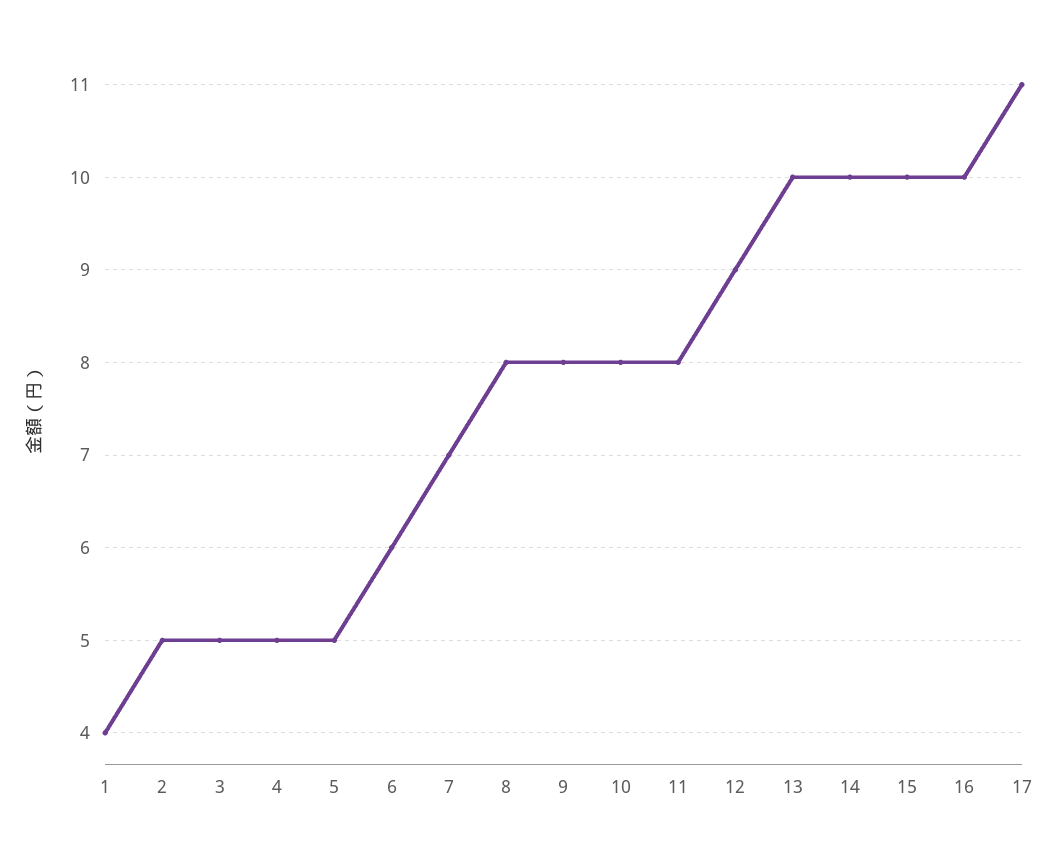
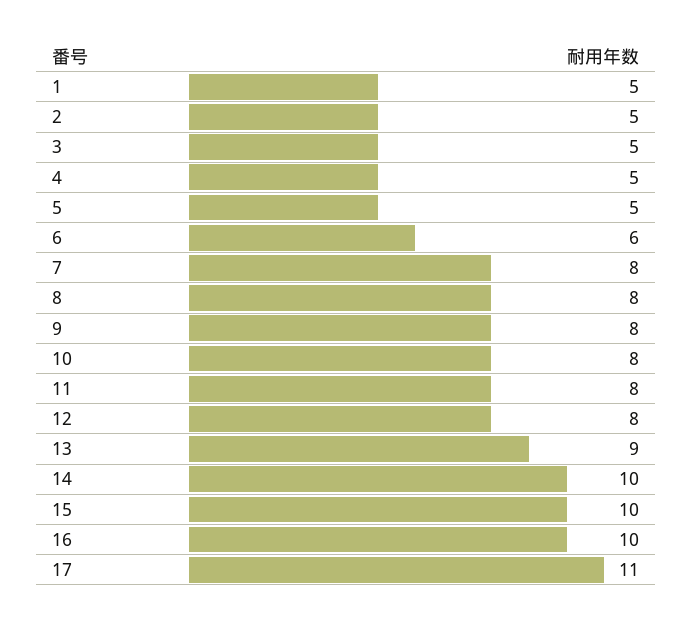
  {
-   "1": 4,
+   "1": 5,
    "2": 5,
    "3": 5,
    "4": 5,
    "5": 5,
    "6": 6,
-   "7": 7,
+   "7": 8,
    "8": 8,
    "9": 8,
    "10": 8,
    "11": 8,
-   "12": 9,
+   "12": 8,
-   "13": 10,
+   "13": 9,
    "14": 10,
    "15": 10,
    "16": 10,
    "17": 11
  }

